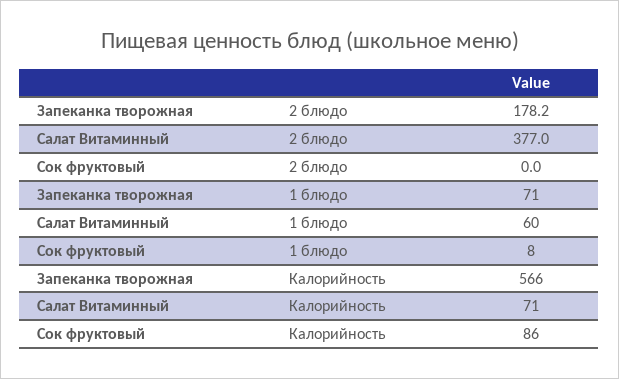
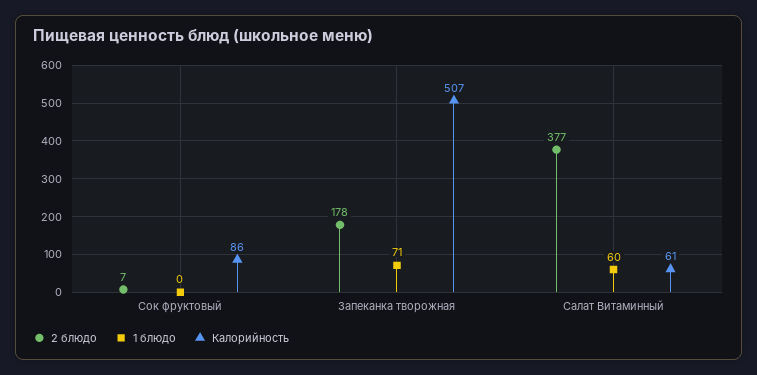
  {
    "2 блюдо": {
      "Запеканка творожная": 178.2,
      "Салат Витаминный": 377,
-     "Сок фруктовый": 0
+     "Сок фруктовый": 7
    },
    "1 блюдо": {
      "Запеканка творожная": 71,
      "Салат Витаминный": 60,
-     "Сок фруктовый": 8
+     "Сок фруктовый": 0
    },
    "Калорийность": {
-     "Запеканка творожная": 566,
+     "Запеканка творожная": 507,
-     "Салат Витаминный": 71,
+     "Салат Витаминный": 61,
      "Сок фруктовый": 86
    }
  }

